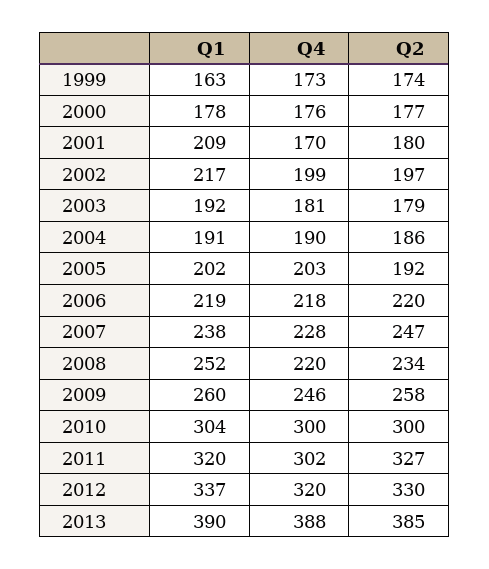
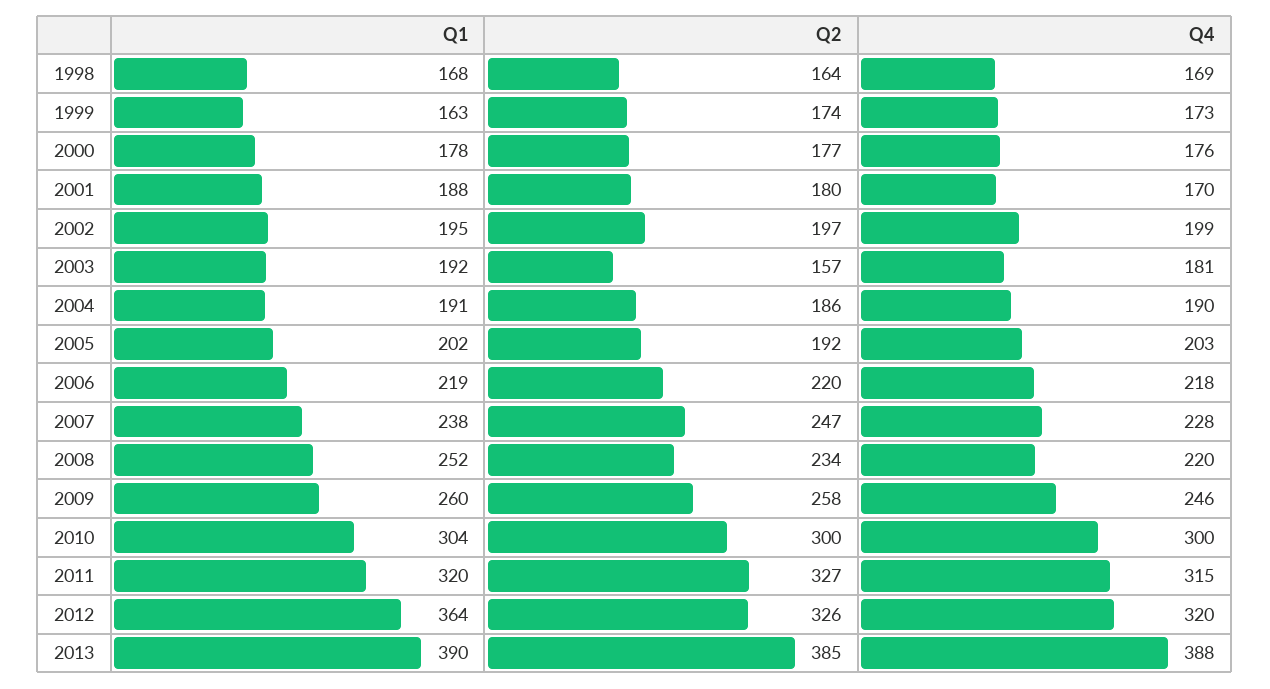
  {
    "Q1": {
      "1999": 163,
      "2000": 178,
-     "2001": 209,
+     "2001": 188,
-     "2002": 217,
+     "2002": 195,
      "2003": 192,
      "2004": 191,
      "2005": 202,
      "2006": 219,
      "2007": 238,
      "2008": 252,
      "2009": 260,
      "2010": 304,
      "2011": 320,
-     "2012": 337,
+     "2012": 364,
-     "2013": 390
+     "2013": 390,
+     "1998": 168
    },
    "Q4": {
      "1999": 173,
      "2000": 176,
      "2001": 170,
      "2002": 199,
      "2003": 181,
      "2004": 190,
      "2005": 203,
      "2006": 218,
      "2007": 228,
      "2008": 220,
      "2009": 246,
      "2010": 300,
-     "2011": 302,
+     "2011": 315,
      "2012": 320,
-     "2013": 388
+     "2013": 388,
+     "1998": 169
    },
    "Q2": {
      "1999": 174,
      "2000": 177,
      "2001": 180,
      "2002": 197,
-     "2003": 179,
+     "2003": 157,
      "2004": 186,
      "2005": 192,
      "2006": 220,
      "2007": 247,
      "2008": 234,
      "2009": 258,
      "2010": 300,
      "2011": 327,
-     "2012": 330,
+     "2012": 326,
-     "2013": 385
+     "2013": 385,
+     "1998": 164
    }
  }

